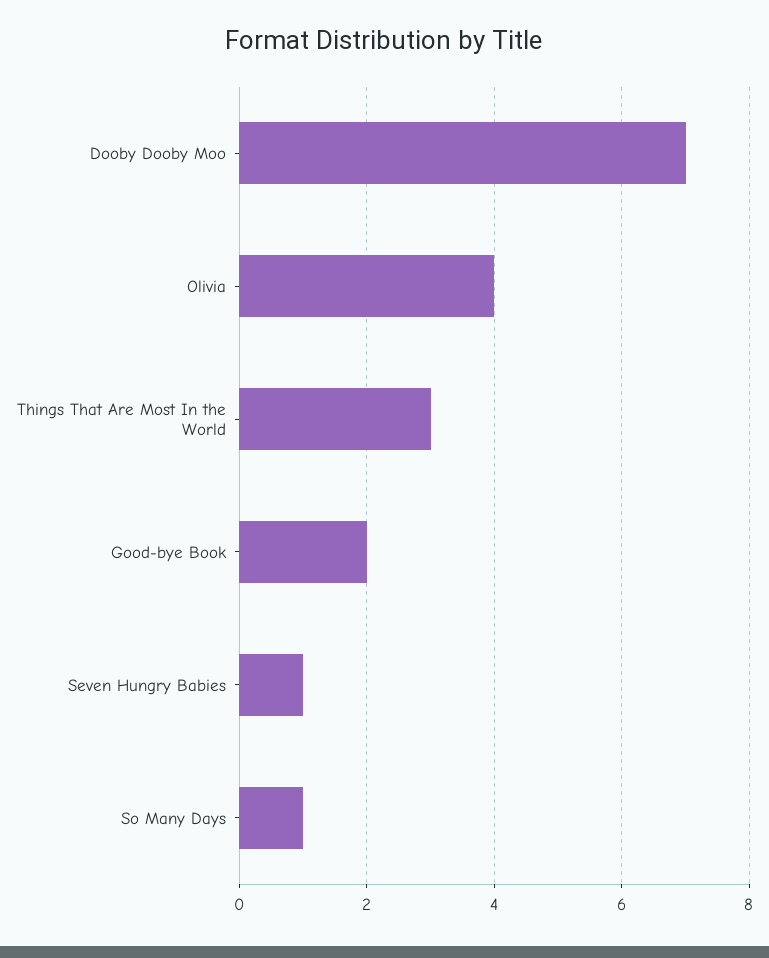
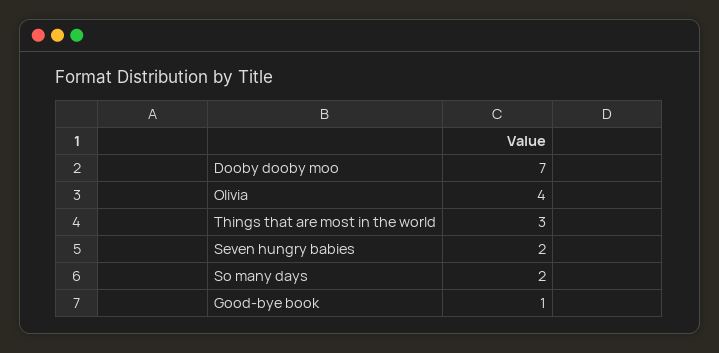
  {
    "Dooby Dooby Moo": 7,
    "Olivia": 4,
    "Things That Are Most In the World": 3,
-   "Good-bye Book": 2,
+   "Good-bye Book": 1,
-   "Seven Hungry Babies": 1,
+   "Seven Hungry Babies": 2,
-   "So Many Days": 1
+   "So Many Days": 2
  }

